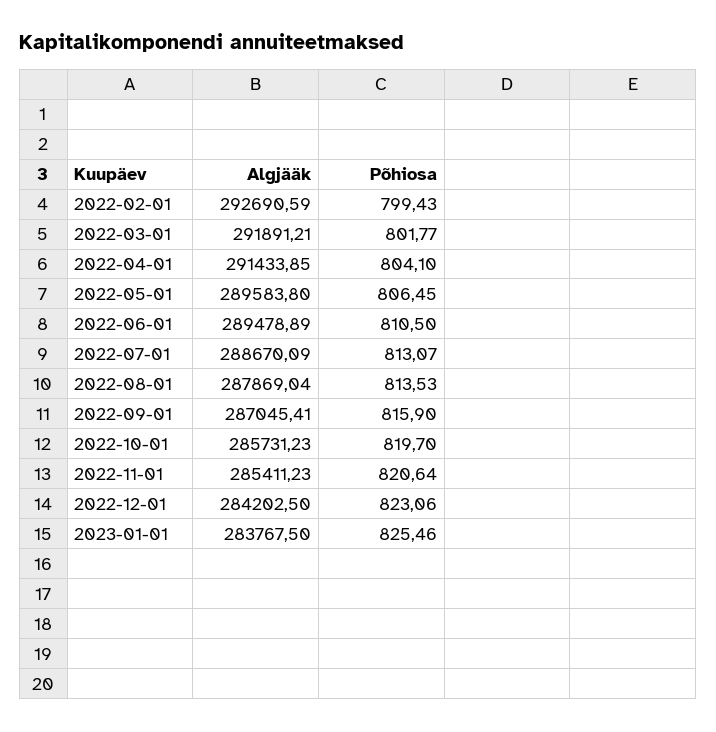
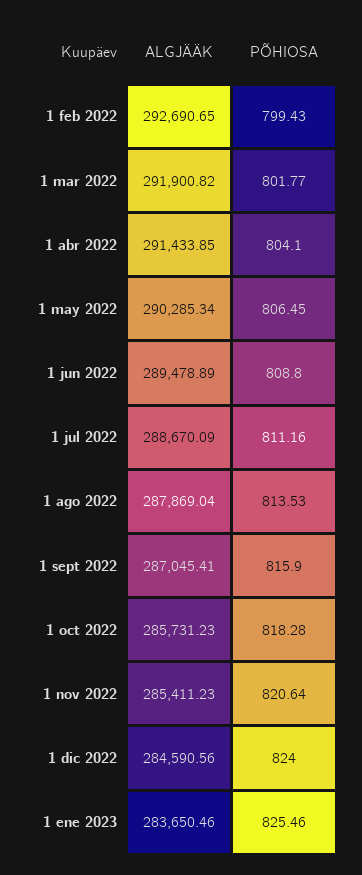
  {
    "Algjääk": {
-     "2022-02-01": 292690.59,
+     "2022-02-01": 292690.65,
-     "2022-03-01": 291891.21,
+     "2022-03-01": 291900.82,
      "2022-04-01": 291433.85,
-     "2022-05-01": 289583.8,
+     "2022-05-01": 290285.34,
      "2022-06-01": 289478.89,
      "2022-07-01": 288670.09,
      "2022-08-01": 287869.04,
      "2022-09-01": 287045.41,
      "2022-10-01": 285731.23,
      "2022-11-01": 285411.23,
-     "2022-12-01": 284202.5,
+     "2022-12-01": 284590.56,
-     "2023-01-01": 283767.5
+     "2023-01-01": 283650.46
    },
    "Põhiosa": {
      "2022-02-01": 799.43,
      "2022-03-01": 801.77,
      "2022-04-01": 804.1,
      "2022-05-01": 806.45,
-     "2022-06-01": 810.5,
+     "2022-06-01": 808.8,
-     "2022-07-01": 813.07,
+     "2022-07-01": 811.16,
      "2022-08-01": 813.53,
      "2022-09-01": 815.9,
-     "2022-10-01": 819.7,
+     "2022-10-01": 818.28,
      "2022-11-01": 820.64,
-     "2022-12-01": 823.06,
+     "2022-12-01": 824,
      "2023-01-01": 825.46
    }
  }

